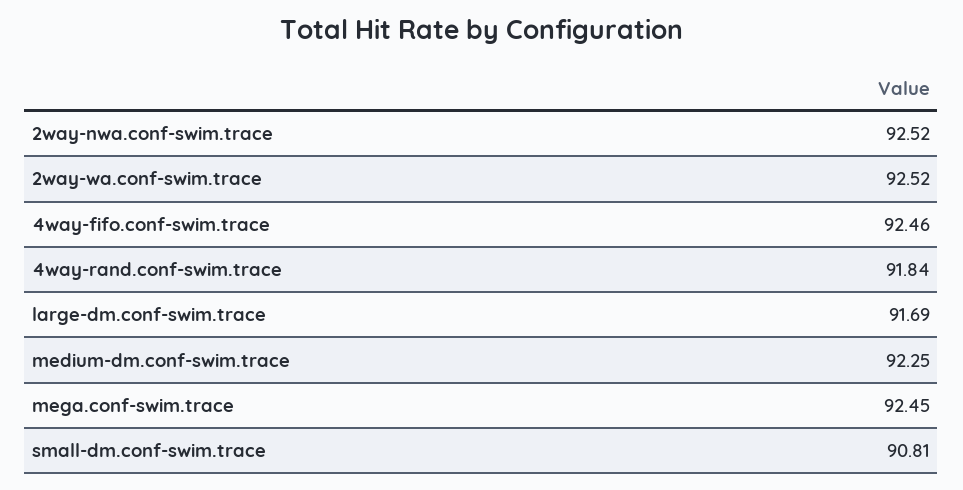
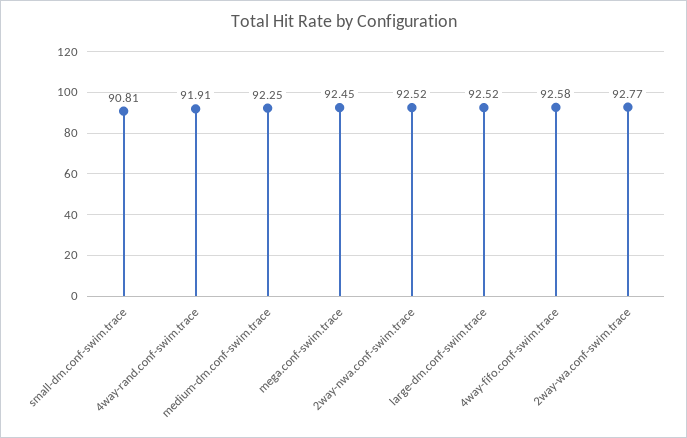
  {
    "2way-nwa.conf-swim.trace": 92.52,
-   "2way-wa.conf-swim.trace": 92.52,
+   "2way-wa.conf-swim.trace": 92.77,
-   "4way-fifo.conf-swim.trace": 92.46,
+   "4way-fifo.conf-swim.trace": 92.58,
-   "4way-rand.conf-swim.trace": 91.84,
+   "4way-rand.conf-swim.trace": 91.91,
-   "large-dm.conf-swim.trace": 91.69,
+   "large-dm.conf-swim.trace": 92.52,
    "medium-dm.conf-swim.trace": 92.25,
    "mega.conf-swim.trace": 92.45,
    "small-dm.conf-swim.trace": 90.81
  }

